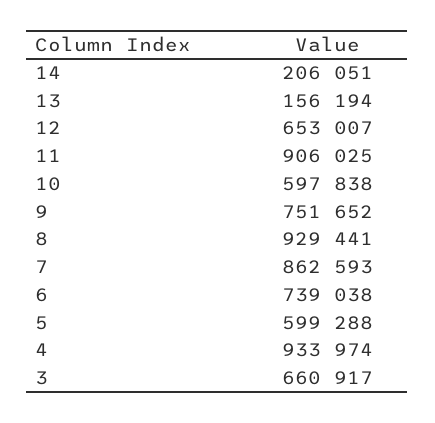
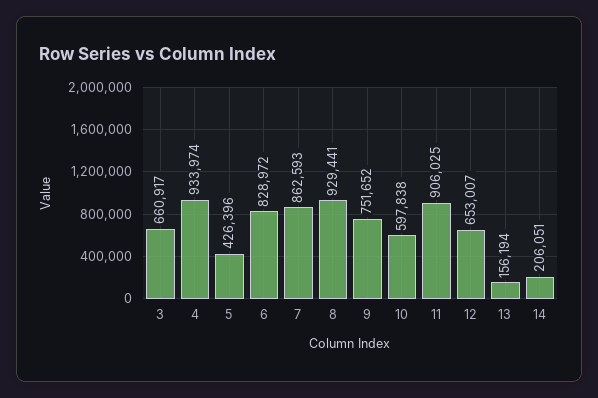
  {
    "14": 206051,
    "13": 156194,
    "12": 653007,
    "11": 906025,
    "10": 597838,
    "9": 751652,
    "8": 929441,
    "7": 862593,
-   "6": 739038,
+   "6": 828972,
-   "5": 599288,
+   "5": 426396,
    "4": 933974,
    "3": 660917
  }

